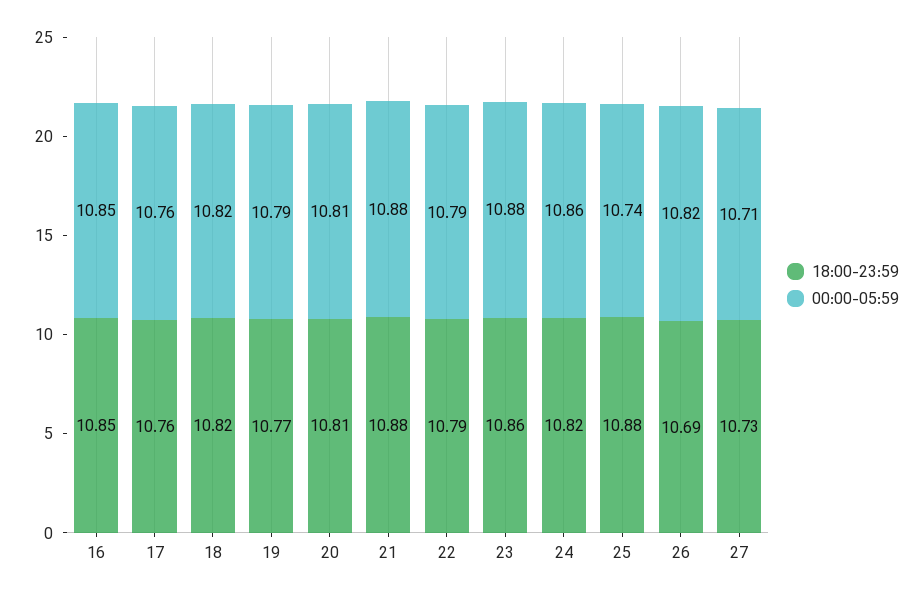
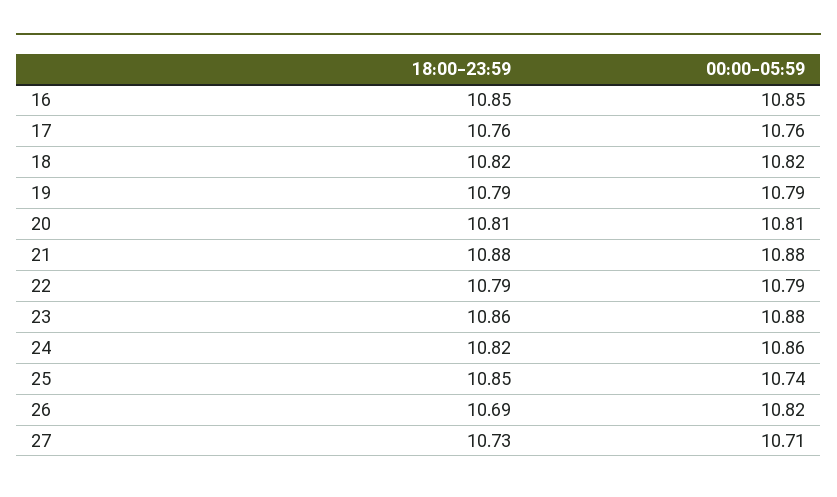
  {
    "18:00-23:59": {
      "16": 10.85,
      "17": 10.76,
      "18": 10.82,
-     "19": 10.77,
+     "19": 10.79,
      "20": 10.81,
      "21": 10.88,
      "22": 10.79,
      "23": 10.86,
      "24": 10.82,
-     "25": 10.88,
+     "25": 10.85,
      "26": 10.69,
      "27": 10.73
    },
    "00:00-05:59": {
      "16": 10.85,
      "17": 10.76,
      "18": 10.82,
      "19": 10.79,
      "20": 10.81,
      "21": 10.88,
      "22": 10.79,
      "23": 10.88,
      "24": 10.86,
      "25": 10.74,
      "26": 10.82,
      "27": 10.71
    }
  }

